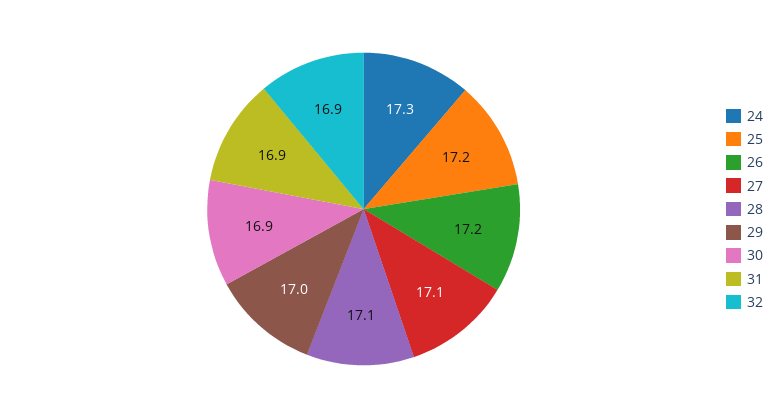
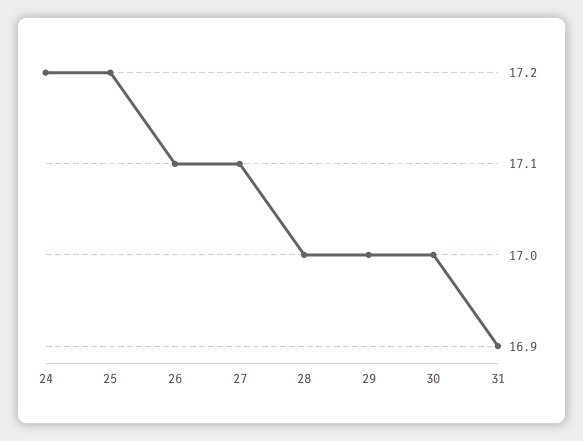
  {
-   "24": 17.3,
+   "24": 17.2,
    "25": 17.2,
-   "26": 17.2,
+   "26": 17.1,
    "27": 17.1,
-   "28": 17.1,
+   "28": 17,
    "29": 17,
-   "30": 16.9,
+   "30": 17,
-   "31": 16.9,
+   "31": 16.9
-   "32": 16.9
  }

